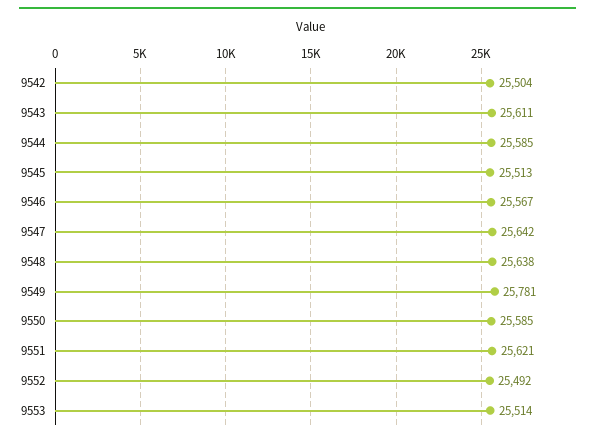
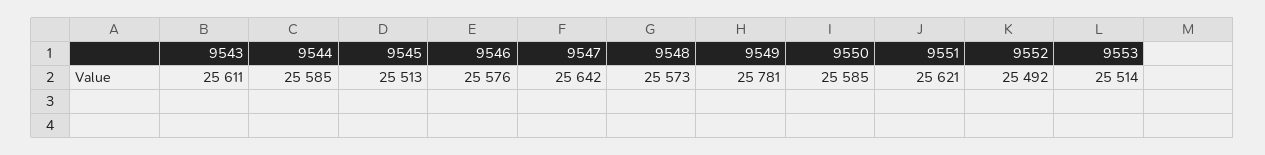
  {
-   "9542": 25504,
    "9543": 25611,
    "9544": 25585,
    "9545": 25513,
-   "9546": 25567,
+   "9546": 25576,
    "9547": 25642,
-   "9548": 25638,
+   "9548": 25573,
    "9549": 25781,
    "9550": 25585,
    "9551": 25621,
    "9552": 25492,
    "9553": 25514
  }

